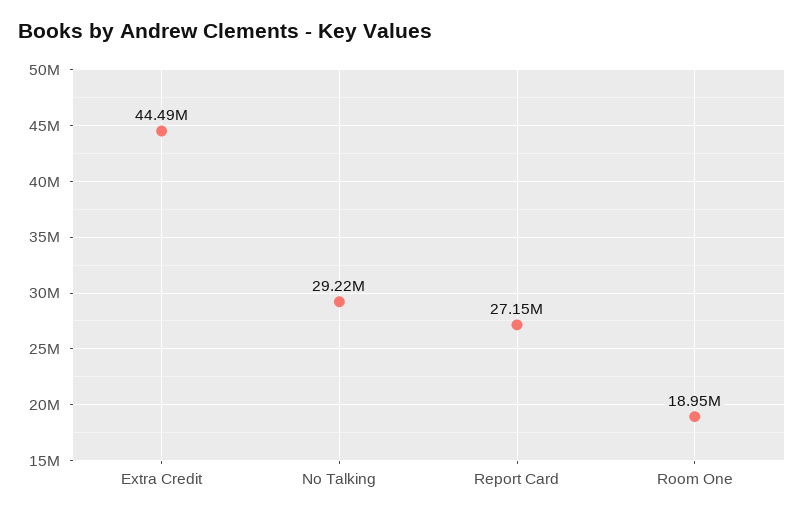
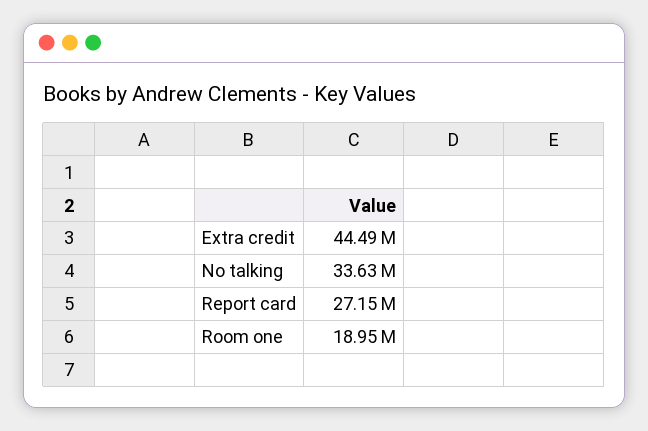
  {
    "Extra Credit": 44490000,
-   "No Talking": 29220000,
+   "No Talking": 33630000,
    "Report Card": 27150000,
    "Room One": 18950000
  }

